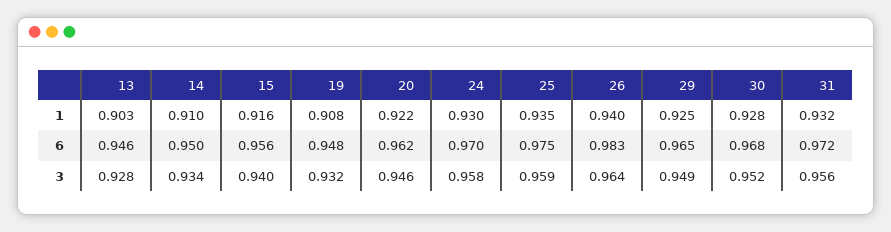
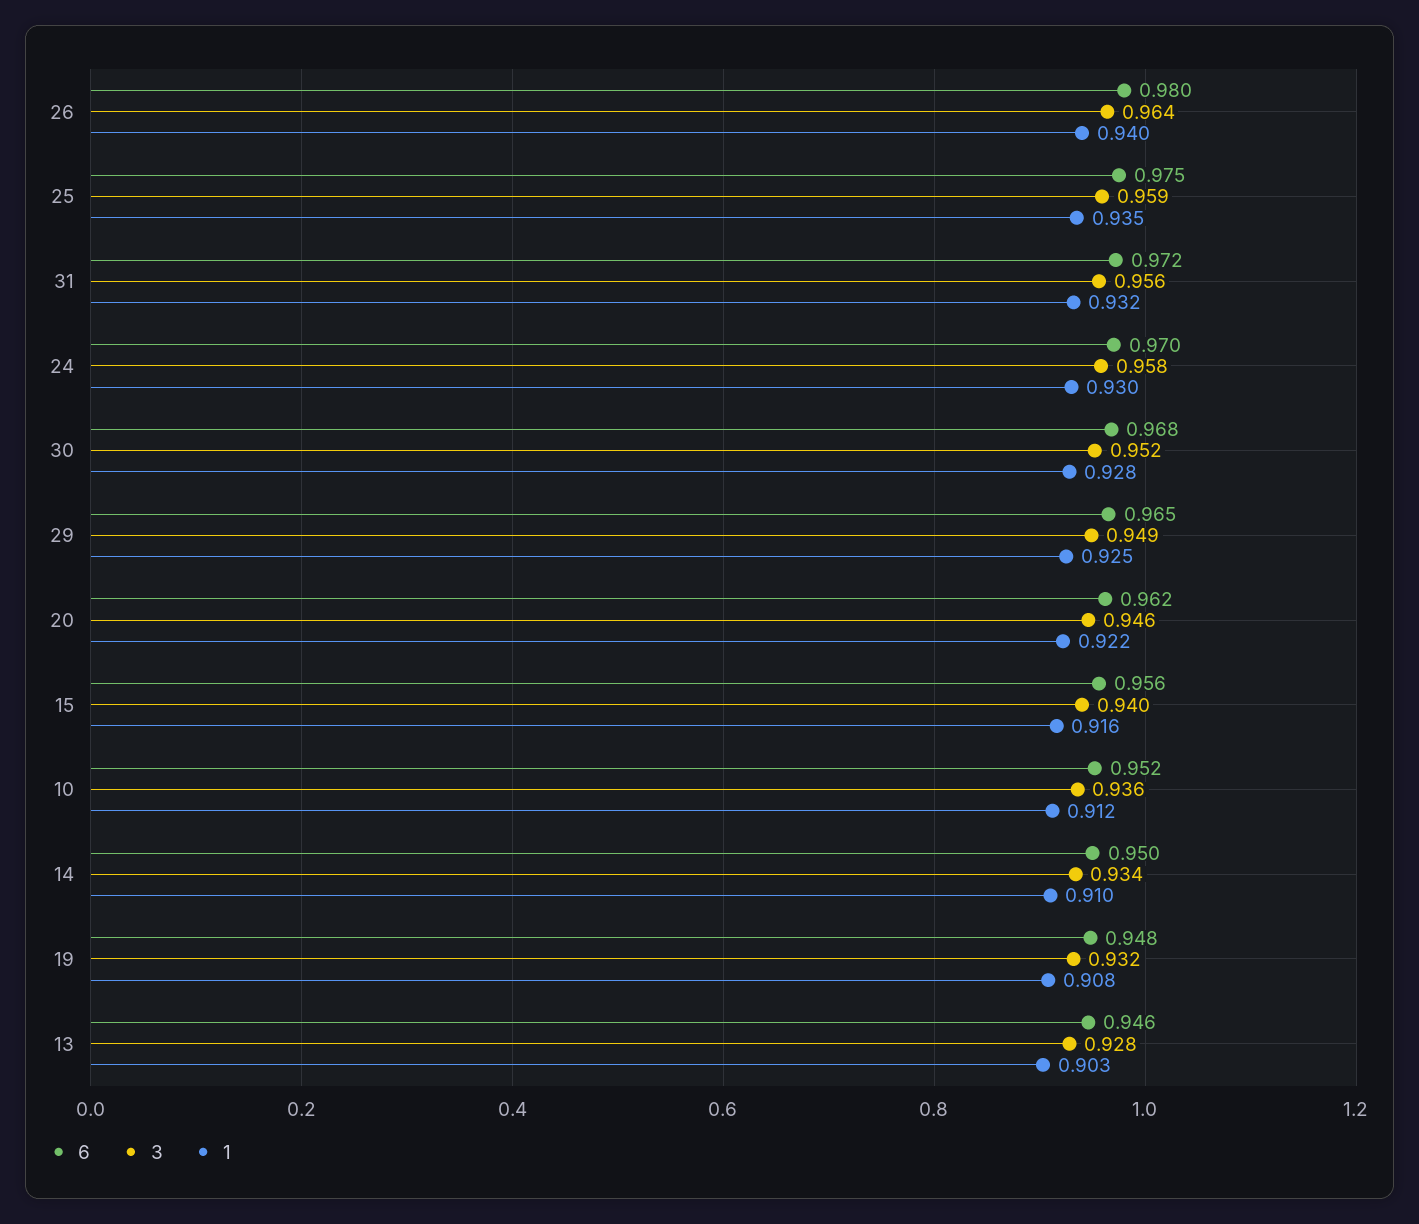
  {
    "1": {
      "13": 0.903,
      "14": 0.91,
      "15": 0.916,
      "19": 0.908,
      "20": 0.922,
      "24": 0.93,
      "25": 0.935,
      "26": 0.94,
      "29": 0.925,
      "30": 0.928,
-     "31": 0.932
+     "31": 0.932,
+     "10": 0.912
    },
    "6": {
      "13": 0.946,
      "14": 0.95,
      "15": 0.956,
      "19": 0.948,
      "20": 0.962,
      "24": 0.97,
      "25": 0.975,
-     "26": 0.983,
+     "26": 0.98,
      "29": 0.965,
      "30": 0.968,
-     "31": 0.972
+     "31": 0.972,
+     "10": 0.952
    },
    "3": {
      "13": 0.928,
      "14": 0.934,
      "15": 0.94,
      "19": 0.932,
      "20": 0.946,
      "24": 0.958,
      "25": 0.959,
      "26": 0.964,
      "29": 0.949,
      "30": 0.952,
-     "31": 0.956
+     "31": 0.956,
+     "10": 0.936
    }
  }

